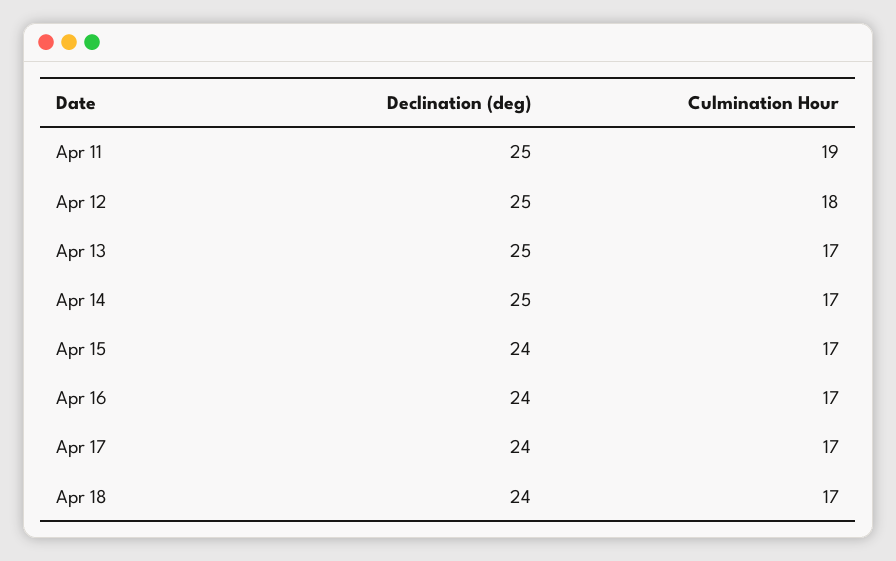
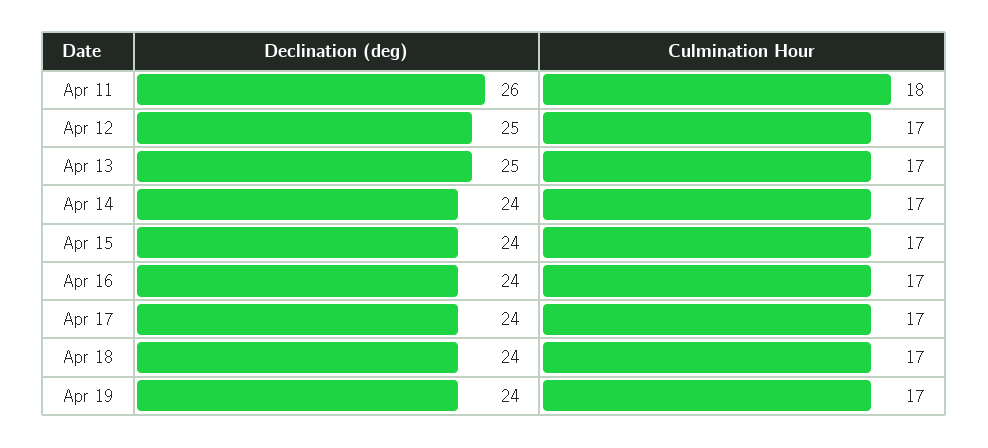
  {
    "Declination (deg)": {
-     "Apr 11": 25,
+     "Apr 11": 26,
      "Apr 12": 25,
      "Apr 13": 25,
-     "Apr 14": 25,
+     "Apr 14": 24,
      "Apr 15": 24,
      "Apr 16": 24,
      "Apr 17": 24,
-     "Apr 18": 24
+     "Apr 18": 24,
+     "Apr 19": 24
    },
    "Culmination Hour": {
-     "Apr 11": 19,
+     "Apr 11": 18,
-     "Apr 12": 18,
+     "Apr 12": 17,
      "Apr 13": 17,
      "Apr 14": 17,
      "Apr 15": 17,
      "Apr 16": 17,
      "Apr 17": 17,
-     "Apr 18": 17
+     "Apr 18": 17,
+     "Apr 19": 17
    }
  }

